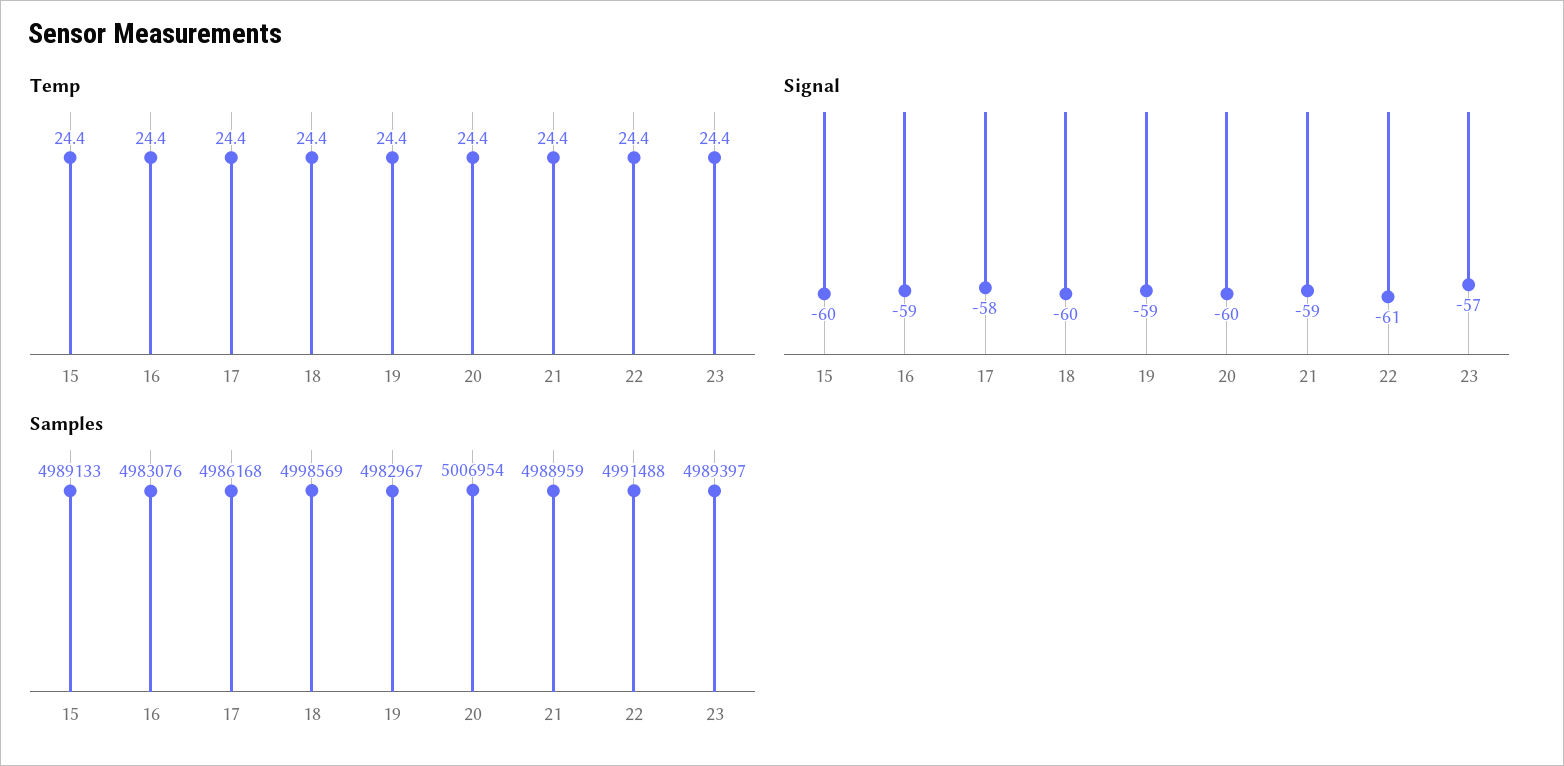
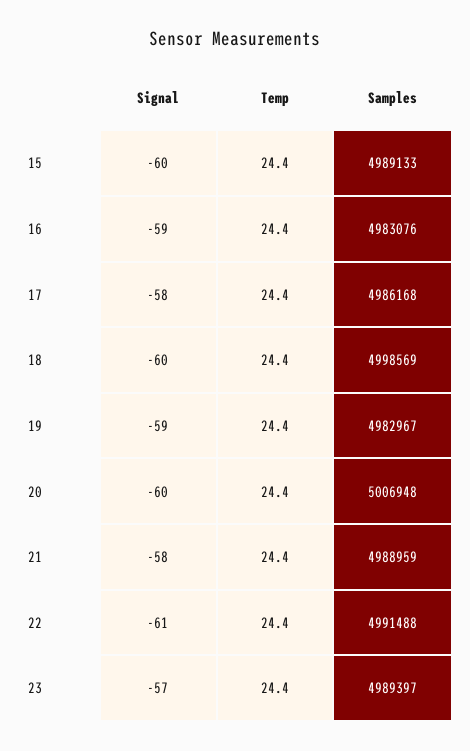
  {
    "Temp": {
      "15": 24.4,
      "16": 24.4,
      "17": 24.4,
      "18": 24.4,
      "19": 24.4,
      "20": 24.4,
      "21": 24.4,
      "22": 24.4,
      "23": 24.4
    },
    "Signal": {
      "15": -60,
      "16": -59,
      "17": -58,
      "18": -60,
      "19": -59,
      "20": -60,
-     "21": -59,
+     "21": -58,
      "22": -61,
      "23": -57
    },
    "Samples": {
      "15": 4989133,
      "16": 4983076,
      "17": 4986168,
      "18": 4998569,
      "19": 4982967,
-     "20": 5006954,
+     "20": 5006948,
      "21": 4988959,
      "22": 4991488,
      "23": 4989397
    }
  }

